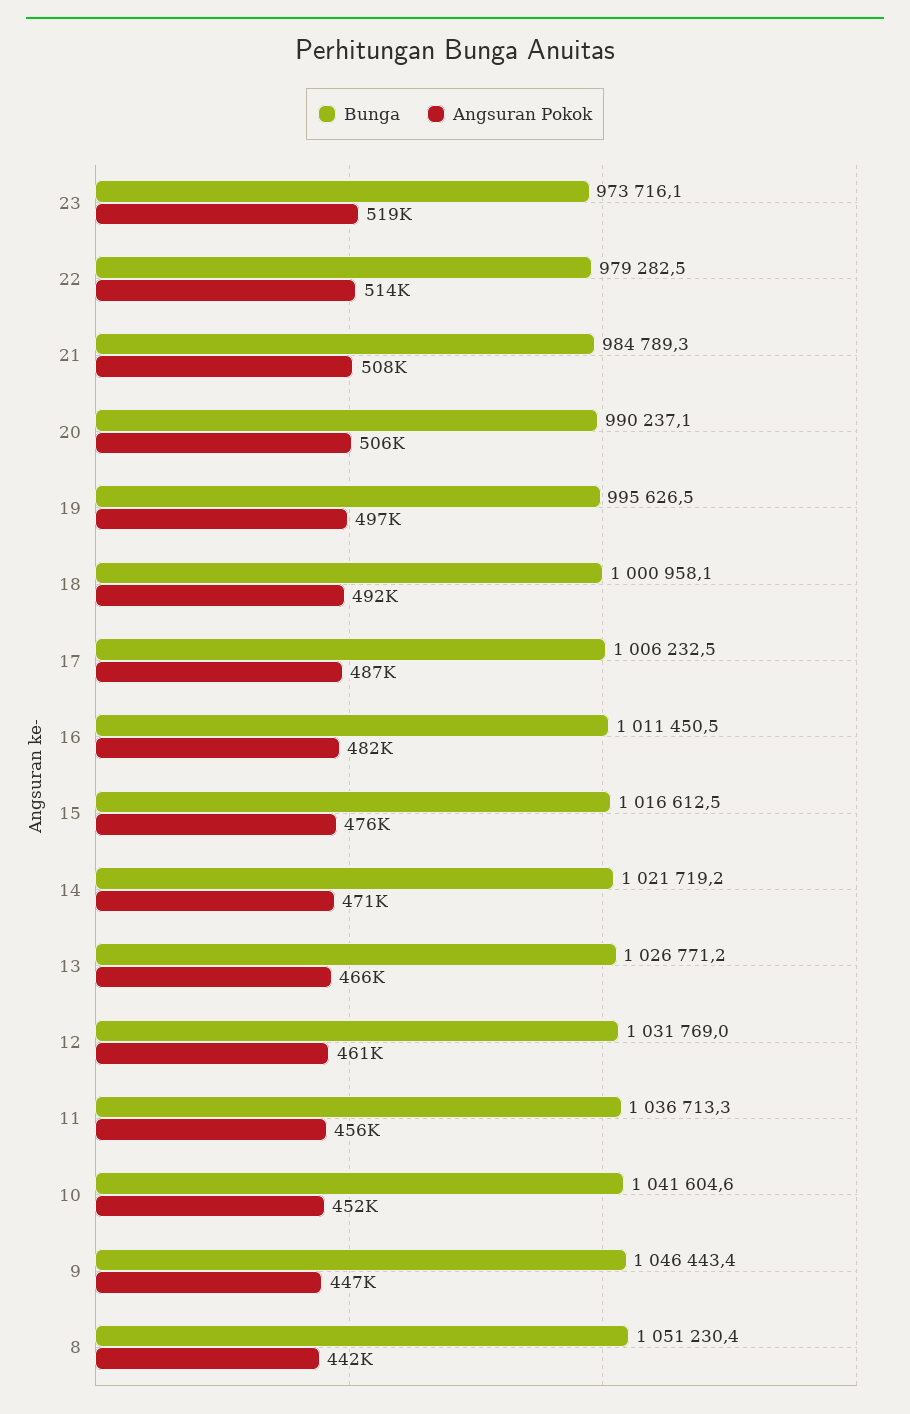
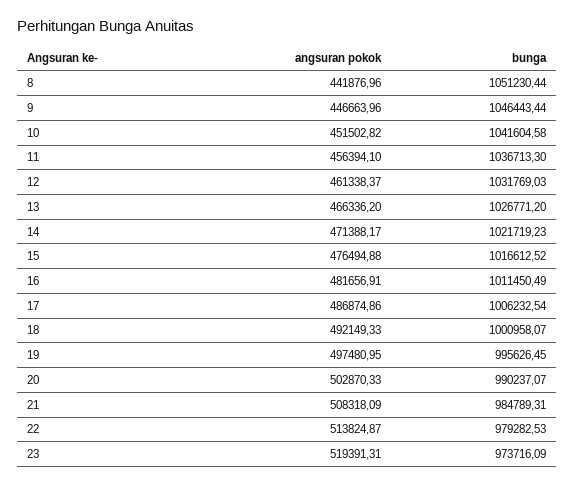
  {
    "Bunga": {
      "23": 973716.09,
      "22": 979282.53,
      "21": 984789.31,
      "20": 990237.07,
      "19": 995626.45,
      "18": 1000958.07,
      "17": 1006232.54,
      "16": 1011450.49,
      "15": 1016612.52,
      "14": 1021719.23,
      "13": 1026771.2,
      "12": 1031769.03,
      "11": 1036713.3,
      "10": 1041604.58,
      "9": 1046443.44,
      "8": 1051230.44
    },
    "Angsuran Pokok": {
      "23": 519391.31,
      "22": 513824.87,
      "21": 508318.09,
-     "20": 506000,
+     "20": 502870.33,
      "19": 497480.95,
      "18": 492149.33,
      "17": 486874.86,
      "16": 481656.91,
      "15": 476494.88,
      "14": 471388.17,
      "13": 466336.2,
      "12": 461338.37,
      "11": 456394.1,
      "10": 451502.82,
      "9": 446663.96,
      "8": 441876.96
    }
  }

